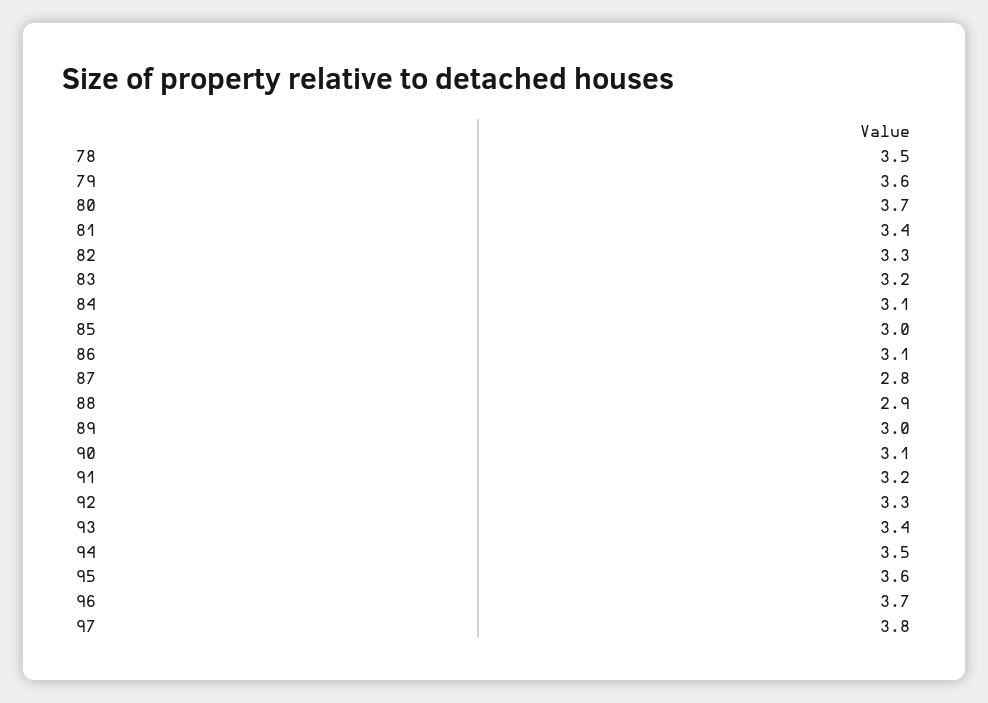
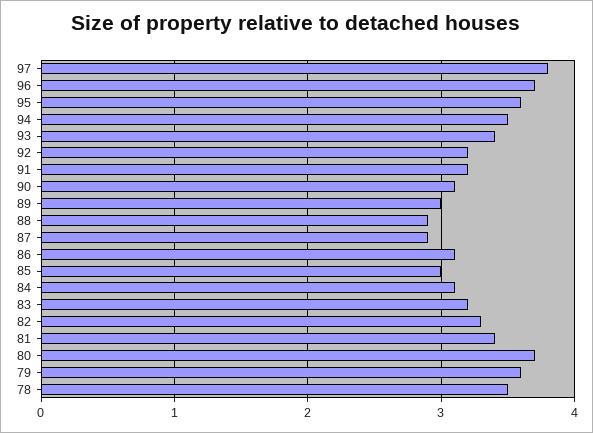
  {
    "78": 3.5,
    "79": 3.6,
    "80": 3.7,
    "81": 3.4,
    "82": 3.3,
    "83": 3.2,
    "84": 3.1,
    "85": 3,
    "86": 3.1,
-   "87": 2.8,
+   "87": 2.9,
    "88": 2.9,
    "89": 3,
    "90": 3.1,
    "91": 3.2,
-   "92": 3.3,
+   "92": 3.2,
    "93": 3.4,
    "94": 3.5,
    "95": 3.6,
    "96": 3.7,
    "97": 3.8
  }

